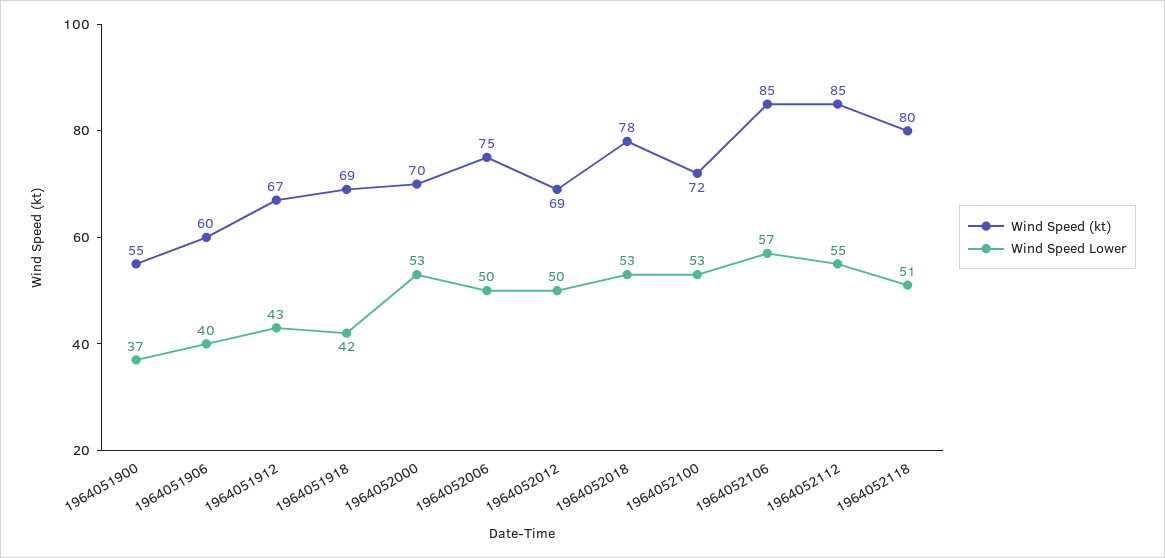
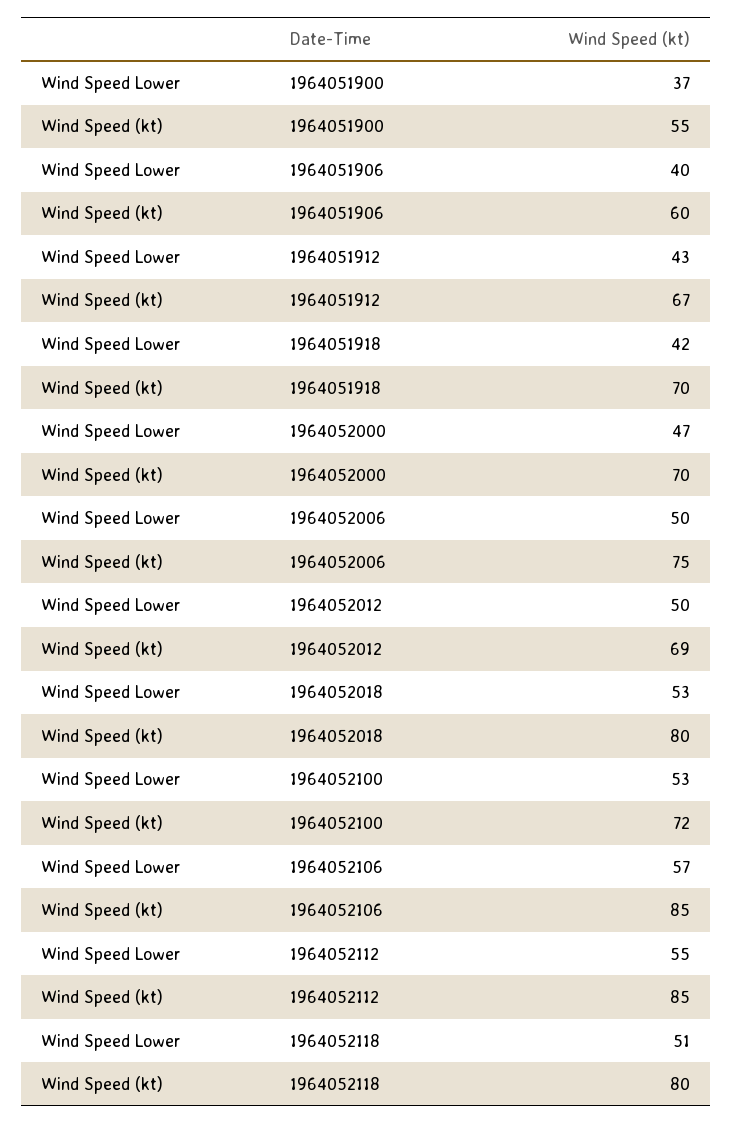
  {
    "Wind Speed (kt)": {
      "1964051900": 55,
      "1964051906": 60,
      "1964051912": 67,
-     "1964051918": 69,
+     "1964051918": 70,
      "1964052000": 70,
      "1964052006": 75,
      "1964052012": 69,
-     "1964052018": 78,
+     "1964052018": 80,
      "1964052100": 72,
      "1964052106": 85,
      "1964052112": 85,
      "1964052118": 80
    },
    "Wind Speed Lower": {
      "1964051900": 37,
      "1964051906": 40,
      "1964051912": 43,
      "1964051918": 42,
-     "1964052000": 53,
+     "1964052000": 47,
      "1964052006": 50,
      "1964052012": 50,
      "1964052018": 53,
      "1964052100": 53,
      "1964052106": 57,
      "1964052112": 55,
      "1964052118": 51
    }
  }

